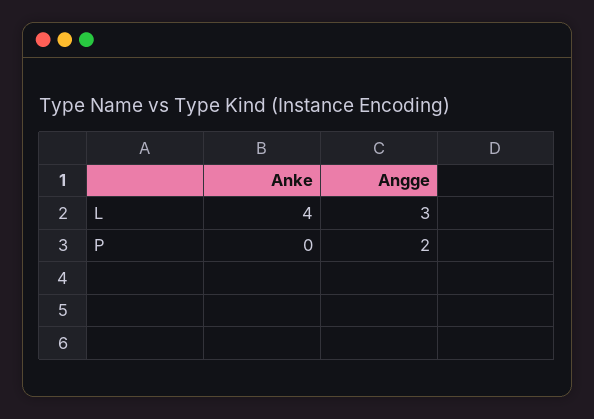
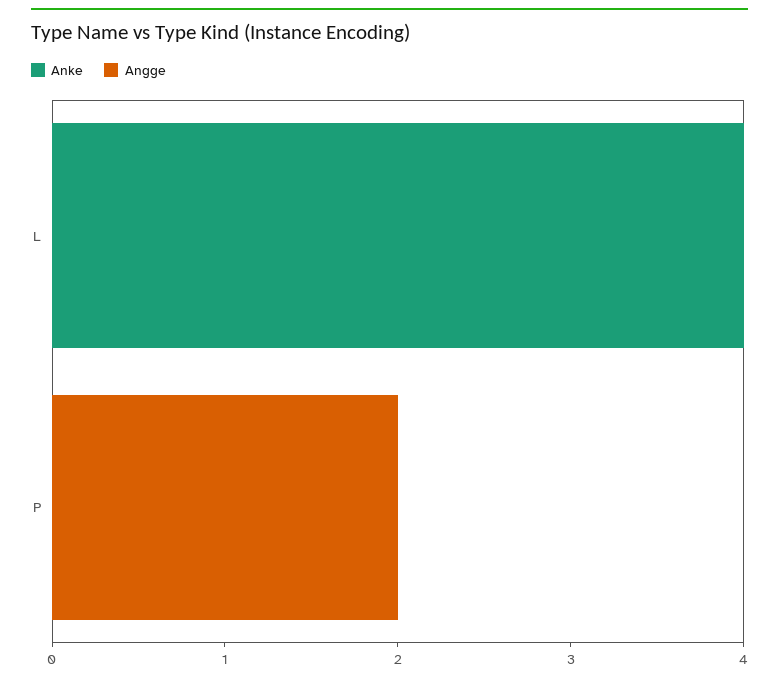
  {
    "Anke": {
      "L": 4,
      "P": 0
    },
    "Angge": {
-     "L": 3,
+     "L": 0,
      "P": 2
    }
  }

